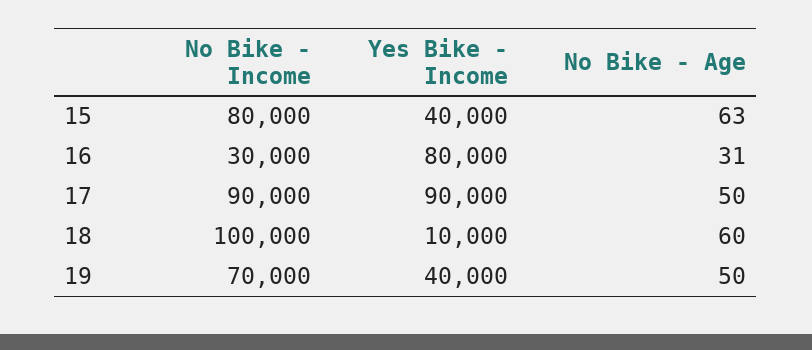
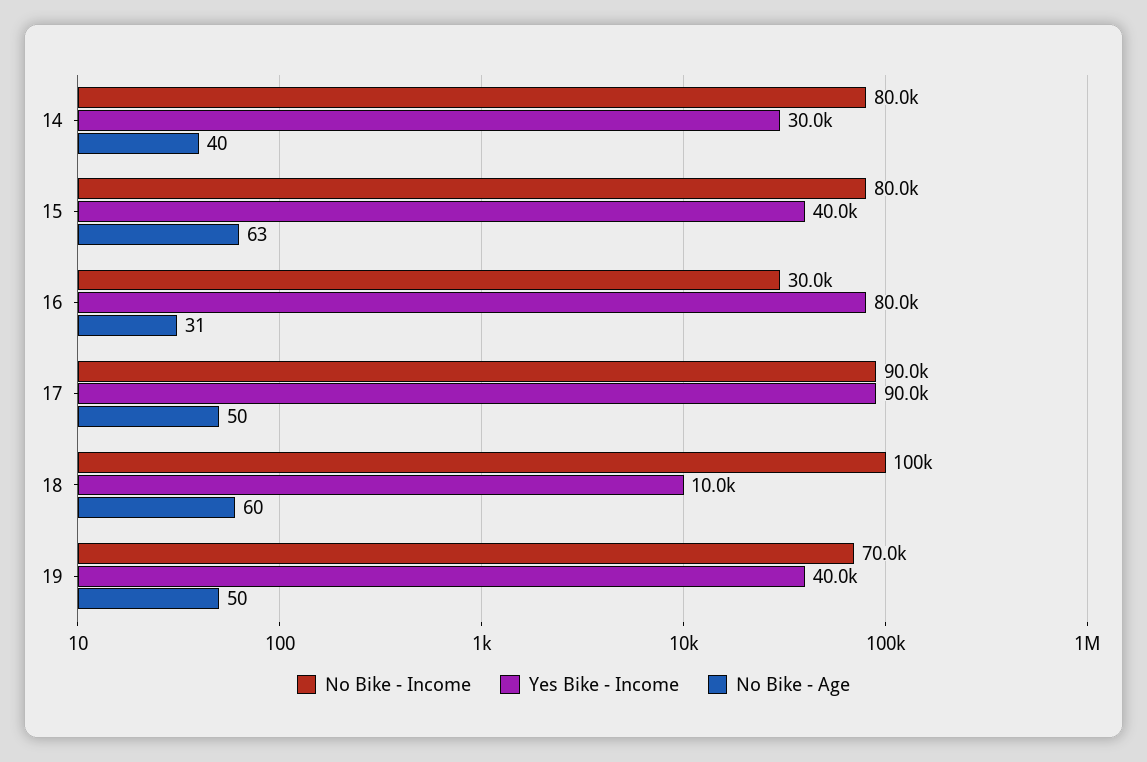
  {
    "No Bike - Income": {
      "15": 80000,
      "16": 30000,
      "17": 90000,
      "18": 100000,
-     "19": 70000
+     "19": 70000,
+     "14": 80000
    },
    "Yes Bike - Income": {
      "15": 40000,
      "16": 80000,
      "17": 90000,
      "18": 10000,
-     "19": 40000
+     "19": 40000,
+     "14": 30000
    },
    "No Bike - Age": {
      "15": 63,
      "16": 31,
      "17": 50,
      "18": 60,
-     "19": 50
+     "19": 50,
+     "14": 40
    }
  }

